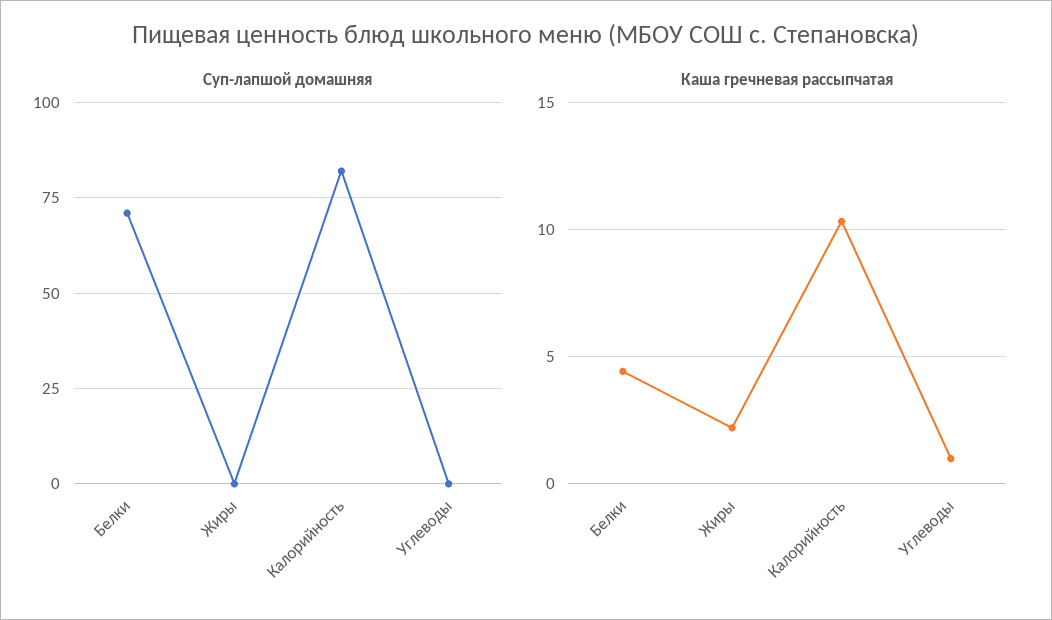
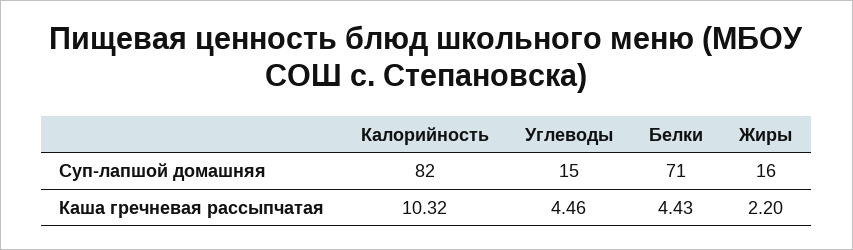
  {
    "Суп-лапшой домашняя": {
      "Белки": 71,
-     "Жиры": 0,
+     "Жиры": 16,
      "Калорийность": 82,
-     "Углеводы": 0
+     "Углеводы": 15
    },
    "Каша гречневая рассыпчатая": {
      "Белки": 4.43,
      "Жиры": 2.2,
      "Калорийность": 10.32,
-     "Углеводы": 1
+     "Углеводы": 4.46
    }
  }

